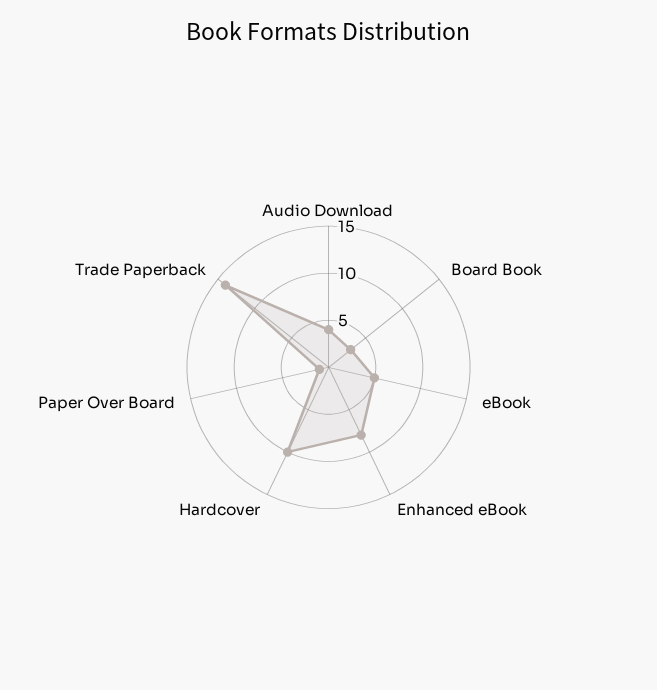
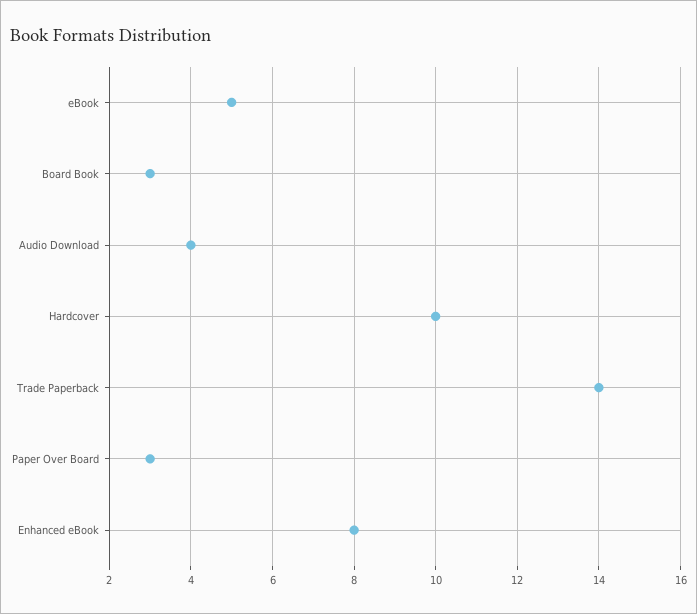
  {
    "Audio Download": 4,
    "Board Book": 3,
    "eBook": 5,
    "Enhanced eBook": 8,
    "Hardcover": 10,
-   "Paper Over Board": 1,
+   "Paper Over Board": 3,
    "Trade Paperback": 14
  }

